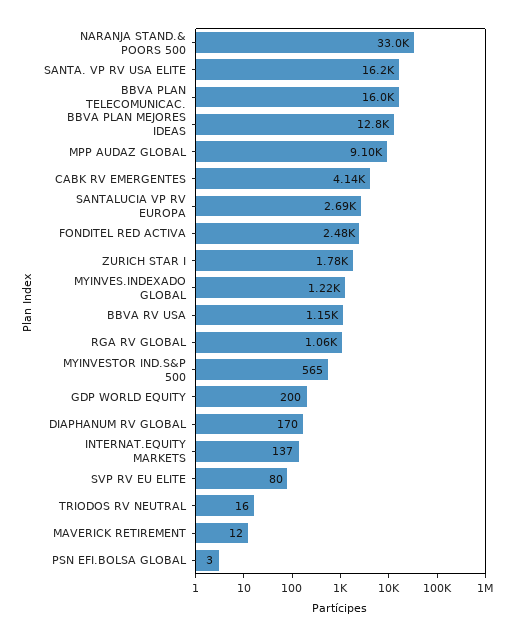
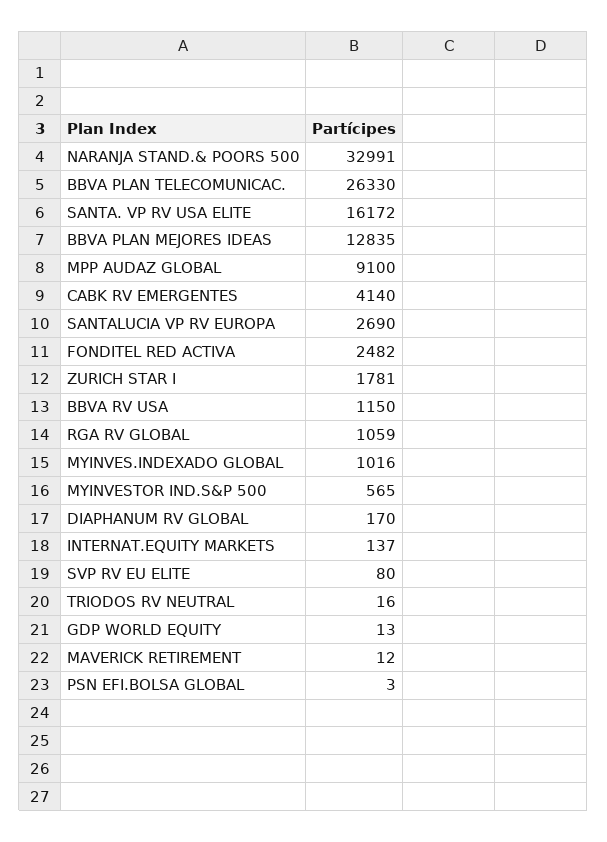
  {
    "NARANJA STAND.& POORS 500": 32991,
    "SANTA. VP RV USA ELITE": 16172,
-   "BBVA PLAN TELECOMUNICAC.": 16000,
+   "BBVA PLAN TELECOMUNICAC.": 26330,
    "BBVA PLAN MEJORES IDEAS": 12835,
    "MPP AUDAZ GLOBAL": 9100,
    "CABK RV EMERGENTES": 4140,
    "SANTALUCIA VP RV EUROPA": 2690,
    "FONDITEL RED ACTIVA": 2482,
    "ZURICH STAR I": 1781,
-   "MYINVES.INDEXADO GLOBAL": 1220,
+   "MYINVES.INDEXADO GLOBAL": 1016,
    "BBVA RV USA": 1150,
    "RGA RV GLOBAL": 1059,
    "MYINVESTOR IND.S&P 500": 565,
-   "GDP WORLD EQUITY": 200,
+   "GDP WORLD EQUITY": 13,
    "DIAPHANUM RV GLOBAL": 170,
    "INTERNAT.EQUITY MARKETS": 137,
    "SVP RV EU ELITE": 80,
    "TRIODOS RV NEUTRAL": 16,
    "MAVERICK RETIREMENT": 12,
    "PSN EFI.BOLSA GLOBAL": 3
  }

